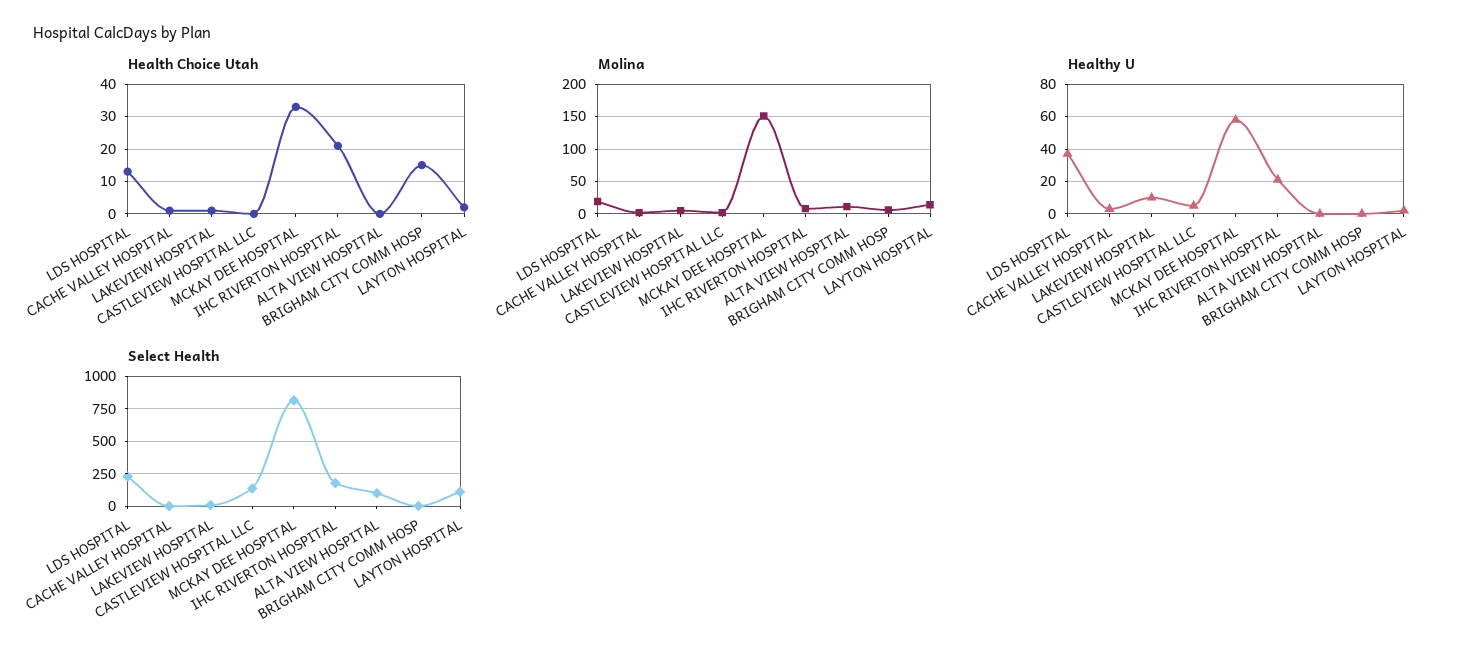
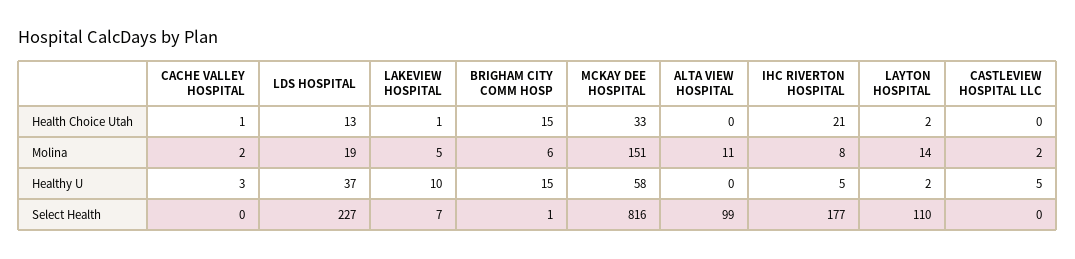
  {
    "Health Choice Utah": {
      "LDS HOSPITAL": 13,
      "CACHE VALLEY HOSPITAL": 1,
      "LAKEVIEW HOSPITAL": 1,
      "CASTLEVIEW HOSPITAL LLC": 0,
      "MCKAY DEE HOSPITAL": 33,
      "IHC RIVERTON HOSPITAL": 21,
      "ALTA VIEW HOSPITAL": 0,
      "BRIGHAM CITY COMM HOSP": 15,
      "LAYTON HOSPITAL": 2
    },
    "Molina": {
      "LDS HOSPITAL": 19,
      "CACHE VALLEY HOSPITAL": 2,
      "LAKEVIEW HOSPITAL": 5,
      "CASTLEVIEW HOSPITAL LLC": 2,
      "MCKAY DEE HOSPITAL": 151,
      "IHC RIVERTON HOSPITAL": 8,
      "ALTA VIEW HOSPITAL": 11,
      "BRIGHAM CITY COMM HOSP": 6,
      "LAYTON HOSPITAL": 14
    },
    "Healthy U": {
      "LDS HOSPITAL": 37,
      "CACHE VALLEY HOSPITAL": 3,
      "LAKEVIEW HOSPITAL": 10,
      "CASTLEVIEW HOSPITAL LLC": 5,
      "MCKAY DEE HOSPITAL": 58,
-     "IHC RIVERTON HOSPITAL": 20,
+     "IHC RIVERTON HOSPITAL": 5,
      "ALTA VIEW HOSPITAL": 0,
-     "BRIGHAM CITY COMM HOSP": 0,
+     "BRIGHAM CITY COMM HOSP": 15,
      "LAYTON HOSPITAL": 2
    },
    "Select Health": {
      "LDS HOSPITAL": 227,
      "CACHE VALLEY HOSPITAL": 0,
      "LAKEVIEW HOSPITAL": 7,
-     "CASTLEVIEW HOSPITAL LLC": 150,
+     "CASTLEVIEW HOSPITAL LLC": 0,
      "MCKAY DEE HOSPITAL": 816,
      "IHC RIVERTON HOSPITAL": 177,
      "ALTA VIEW HOSPITAL": 99,
      "BRIGHAM CITY COMM HOSP": 1,
      "LAYTON HOSPITAL": 110
    }
  }

